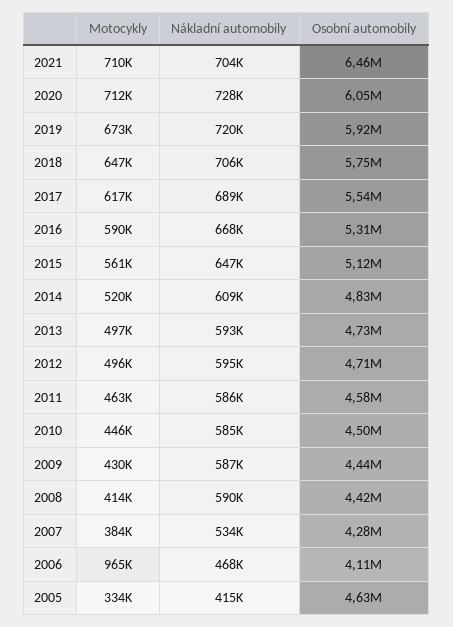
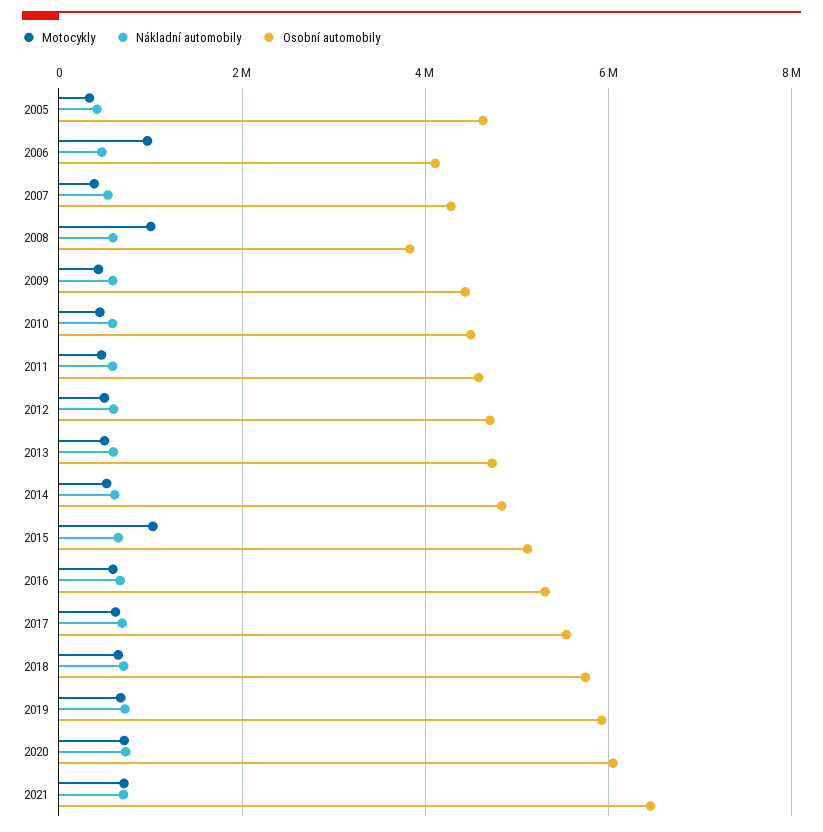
  {
    "Motocykly": {
      "2021": 710000,
      "2020": 712000,
      "2019": 673000,
      "2018": 647000,
      "2017": 617000,
      "2016": 590000,
-     "2015": 561000,
+     "2015": 1000000,
      "2014": 520000,
      "2013": 497000,
      "2012": 496000,
      "2011": 463000,
      "2010": 446000,
      "2009": 430000,
-     "2008": 414000,
+     "2008": 1000000,
      "2007": 384000,
      "2006": 965000,
      "2005": 334000
    },
    "Nákladní automobily": {
      "2021": 704000,
      "2020": 728000,
      "2019": 720000,
      "2018": 706000,
      "2017": 689000,
      "2016": 668000,
      "2015": 647000,
      "2014": 609000,
      "2013": 593000,
      "2012": 595000,
      "2011": 586000,
      "2010": 585000,
      "2009": 587000,
      "2008": 590000,
      "2007": 534000,
      "2006": 468000,
      "2005": 415000
    },
    "Osobní automobily": {
      "2021": 6460000,
      "2020": 6050000,
      "2019": 5920000,
      "2018": 5750000,
      "2017": 5540000,
      "2016": 5310000,
      "2015": 5120000,
      "2014": 4830000,
      "2013": 4730000,
      "2012": 4710000,
      "2011": 4580000,
      "2010": 4500000,
      "2009": 4440000,
-     "2008": 4420000,
+     "2008": 3800000,
      "2007": 4280000,
      "2006": 4110000,
      "2005": 4630000
    }
  }

